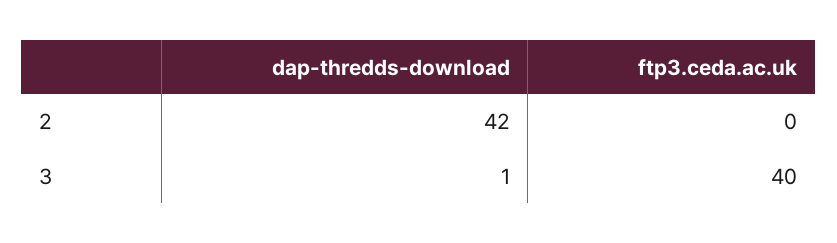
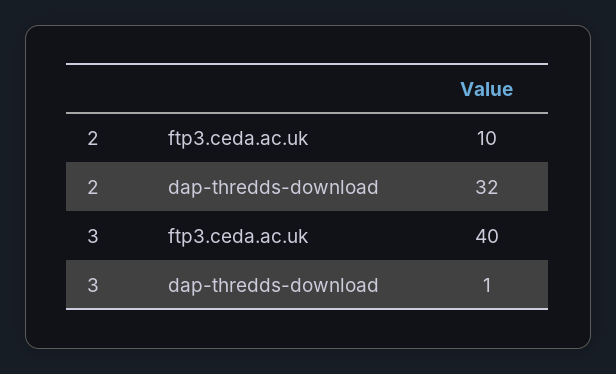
  {
    "dap-thredds-download": {
-     "2": 42,
+     "2": 32,
      "3": 1
    },
    "ftp3.ceda.ac.uk": {
-     "2": 0,
+     "2": 10,
      "3": 40
    }
  }

